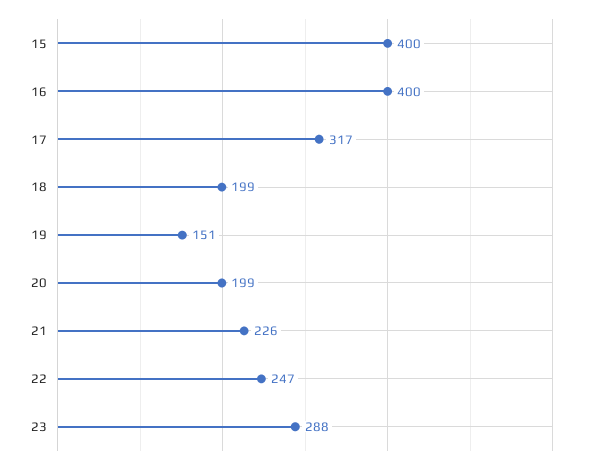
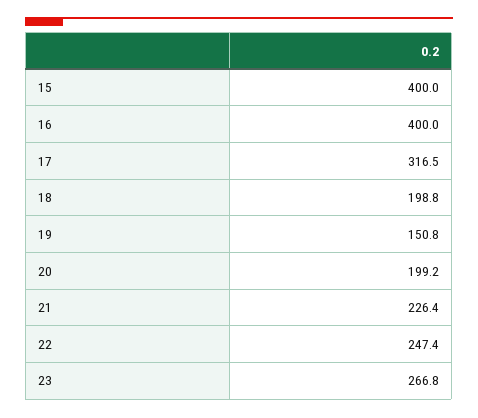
  {
    "15": 400,
    "16": 400,
    "17": 316.5,
    "18": 198.8,
    "19": 150.8,
    "20": 199.2,
    "21": 226.4,
    "22": 247.4,
-   "23": 288
+   "23": 266.8
  }

